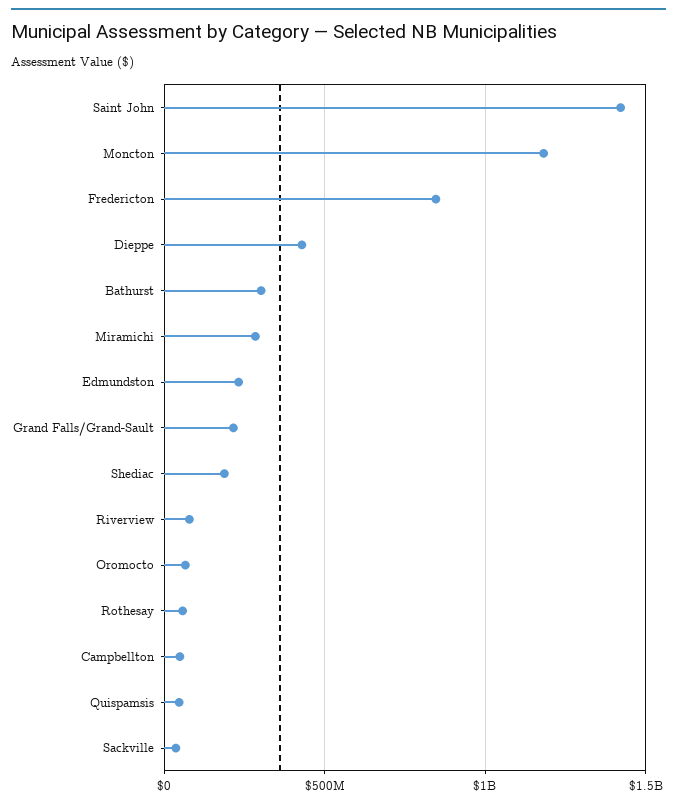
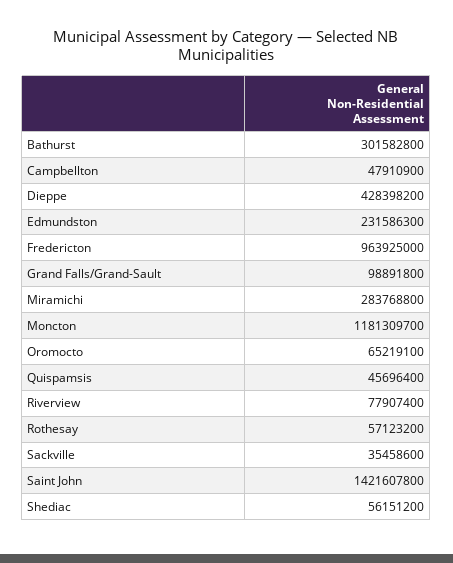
  {
    "Saint John": 1421607800,
    "Moncton": 1181309700,
-   "Fredericton": 850000000,
+   "Fredericton": 963925000,
    "Dieppe": 428398200,
    "Bathurst": 301582800,
    "Miramichi": 283768800,
    "Edmundston": 231586300,
-   "Grand Falls/Grand-Sault": 200000000,
+   "Grand Falls/Grand-Sault": 98891800,
-   "Shediac": 200000000,
+   "Shediac": 56151200,
    "Riverview": 77907400,
    "Oromocto": 65219100,
    "Rothesay": 57123200,
    "Campbellton": 47910900,
    "Quispamsis": 45696400,
    "Sackville": 35458600
  }

